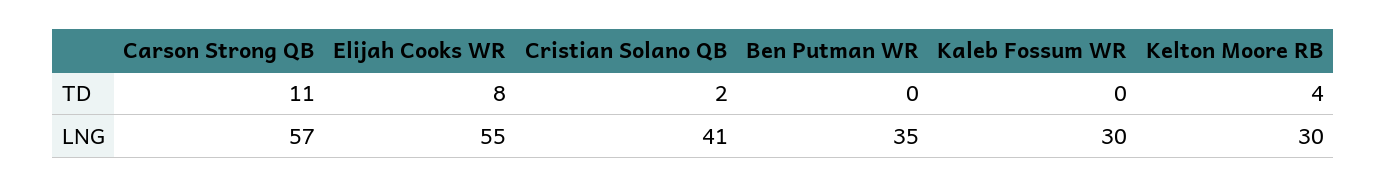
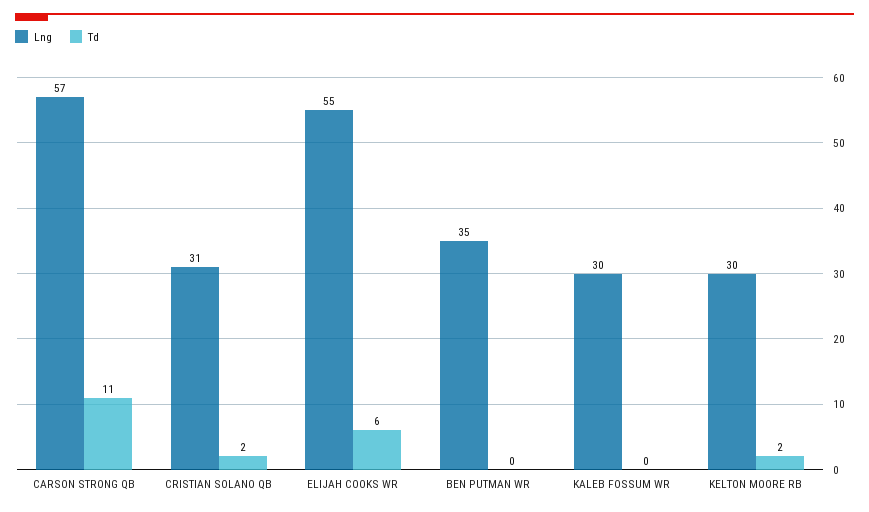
  {
    "TD": {
      "Carson Strong QB": 11,
-     "Elijah Cooks WR": 8,
+     "Elijah Cooks WR": 6,
      "Cristian Solano QB": 2,
      "Ben Putman WR": 0,
      "Kaleb Fossum WR": 0,
-     "Kelton Moore RB": 4
+     "Kelton Moore RB": 2
    },
    "LNG": {
      "Carson Strong QB": 57,
      "Elijah Cooks WR": 55,
-     "Cristian Solano QB": 41,
+     "Cristian Solano QB": 31,
      "Ben Putman WR": 35,
      "Kaleb Fossum WR": 30,
      "Kelton Moore RB": 30
    }
  }

